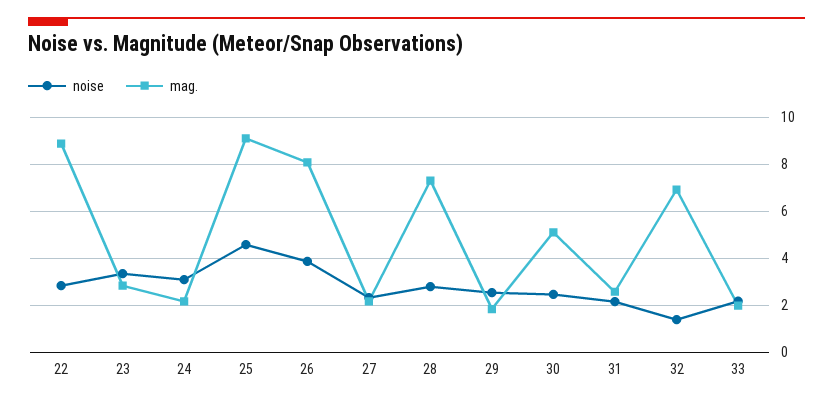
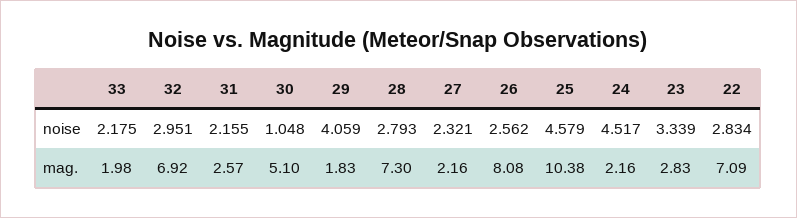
  {
    "noise": {
      "22": 2.834,
      "23": 3.339,
-     "24": 3,
+     "24": 4.517,
      "25": 4.579,
-     "26": 4,
+     "26": 2.562,
      "27": 2.321,
      "28": 2.793,
-     "29": 2.5,
+     "29": 4.059,
-     "30": 2.5,
+     "30": 1.048,
      "31": 2.155,
-     "32": 1.5,
+     "32": 2.951,
      "33": 2.175
    },
    "mag.": {
-     "22": 9,
+     "22": 7.09,
      "23": 2.83,
      "24": 2.16,
-     "25": 9,
+     "25": 10.38,
      "26": 8.08,
      "27": 2.16,
      "28": 7.3,
      "29": 1.83,
      "30": 5.1,
      "31": 2.57,
      "32": 6.92,
      "33": 1.98
    }
  }

